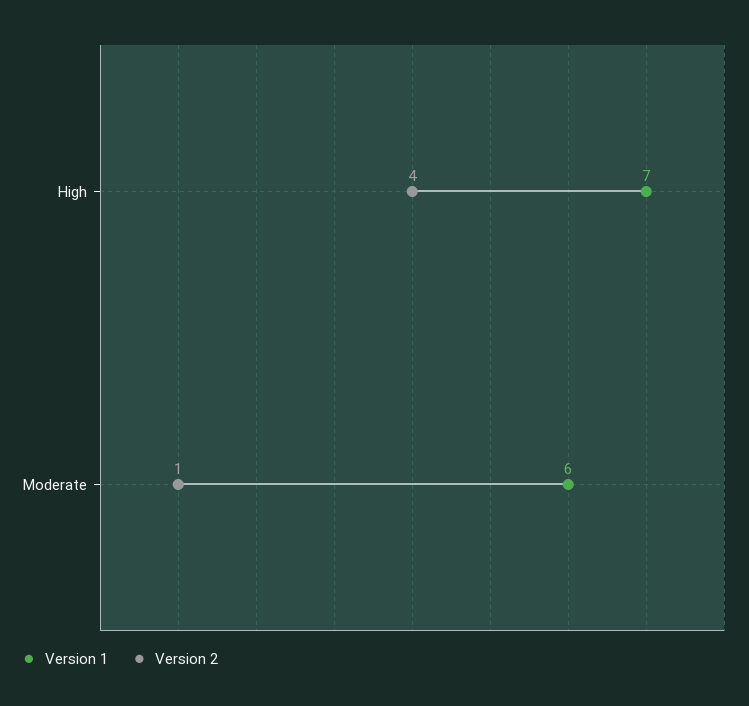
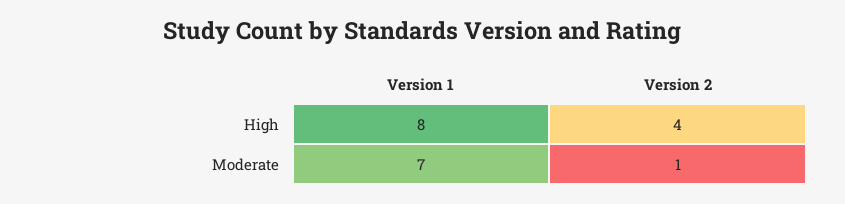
  {
    "Version 1": {
-     "High": 7,
+     "High": 8,
-     "Moderate": 6
+     "Moderate": 7
    },
    "Version 2": {
      "High": 4,
      "Moderate": 1
    }
  }

